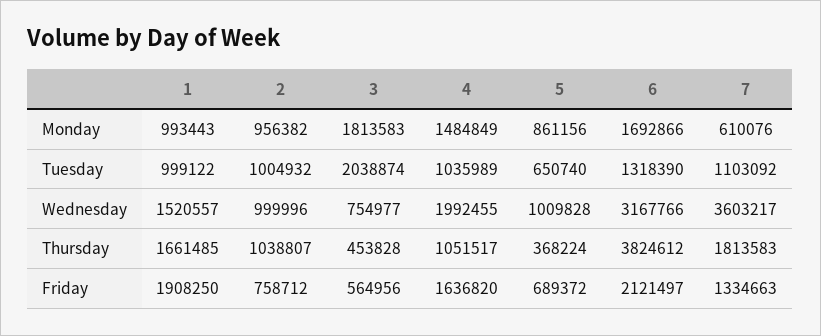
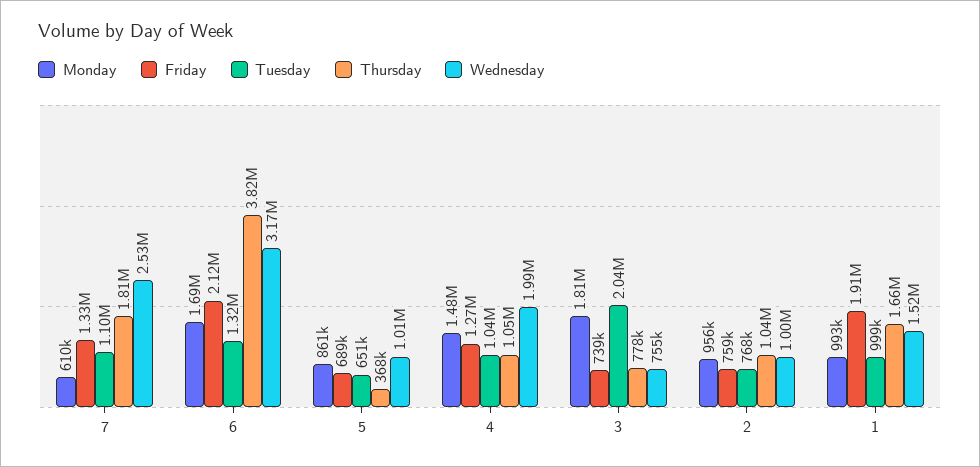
  {
    "Monday": {
      "1": 993443,
      "2": 956382,
      "3": 1813583,
      "4": 1484849,
      "5": 861156,
      "6": 1692866,
      "7": 610076
    },
    "Tuesday": {
      "1": 999122,
-     "2": 1004932,
+     "2": 768000,
      "3": 2038874,
      "4": 1035989,
      "5": 650740,
      "6": 1318390,
      "7": 1103092
    },
    "Wednesday": {
      "1": 1520557,
      "2": 999996,
      "3": 754977,
      "4": 1992455,
      "5": 1009828,
      "6": 3167766,
-     "7": 3603217
+     "7": 2530000
    },
    "Thursday": {
      "1": 1661485,
      "2": 1038807,
-     "3": 453828,
+     "3": 778000,
      "4": 1051517,
      "5": 368224,
      "6": 3824612,
      "7": 1813583
    },
    "Friday": {
      "1": 1908250,
      "2": 758712,
-     "3": 564956,
+     "3": 739000,
-     "4": 1636820,
+     "4": 1270000,
      "5": 689372,
      "6": 2121497,
      "7": 1334663
    }
  }

